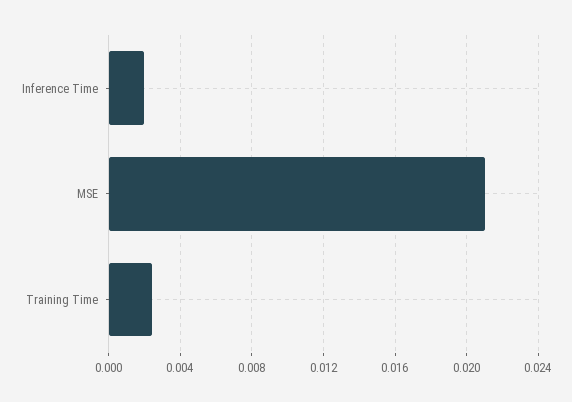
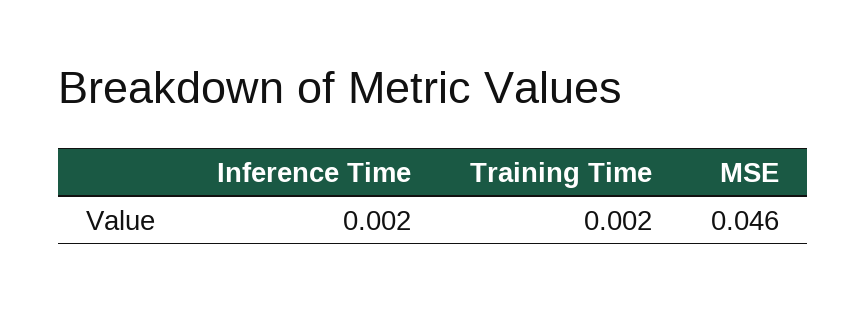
  {
    "Inference Time": 0.002,
-   "MSE": 0.021,
+   "MSE": 0.046,
    "Training Time": 0.002
  }

